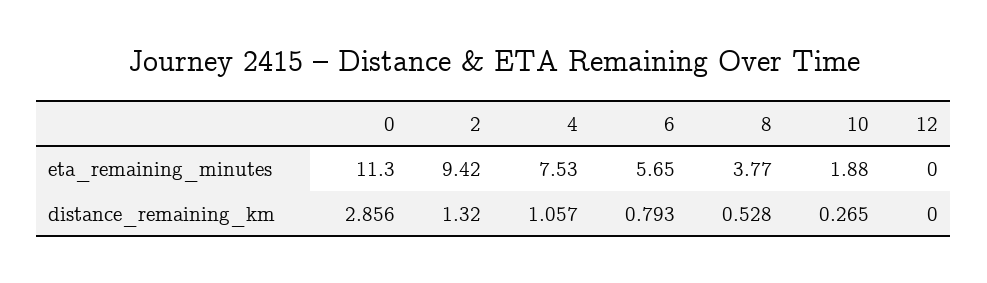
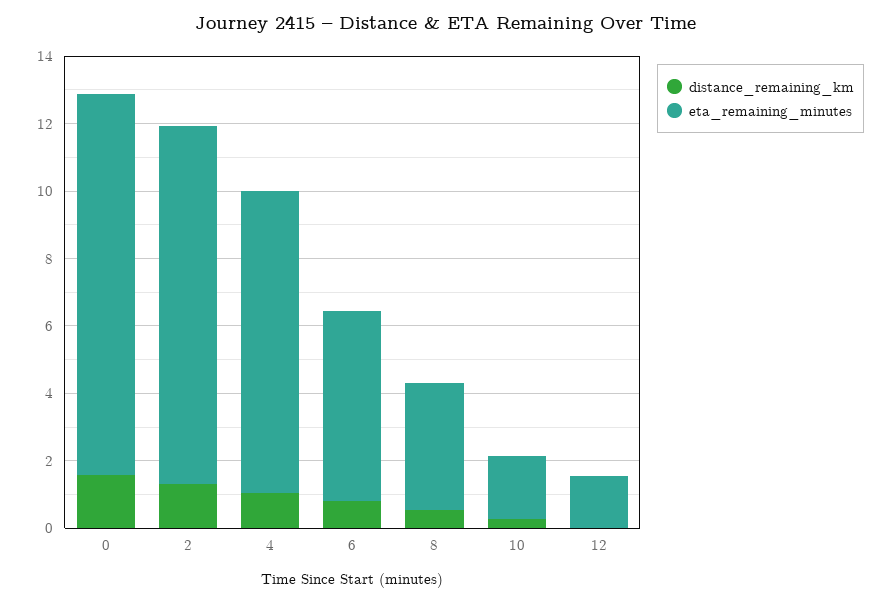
  {
    "eta_remaining_minutes": {
      "0": 11.3,
-     "2": 9.42,
+     "2": 10.5,
-     "4": 7.53,
+     "4": 9,
      "6": 5.65,
      "8": 3.77,
      "10": 1.88,
-     "12": 0
+     "12": 1.5
    },
    "distance_remaining_km": {
-     "0": 2.856,
+     "0": 1.5,
      "2": 1.32,
      "4": 1.057,
      "6": 0.793,
      "8": 0.528,
      "10": 0.265,
      "12": 0
    }
  }

